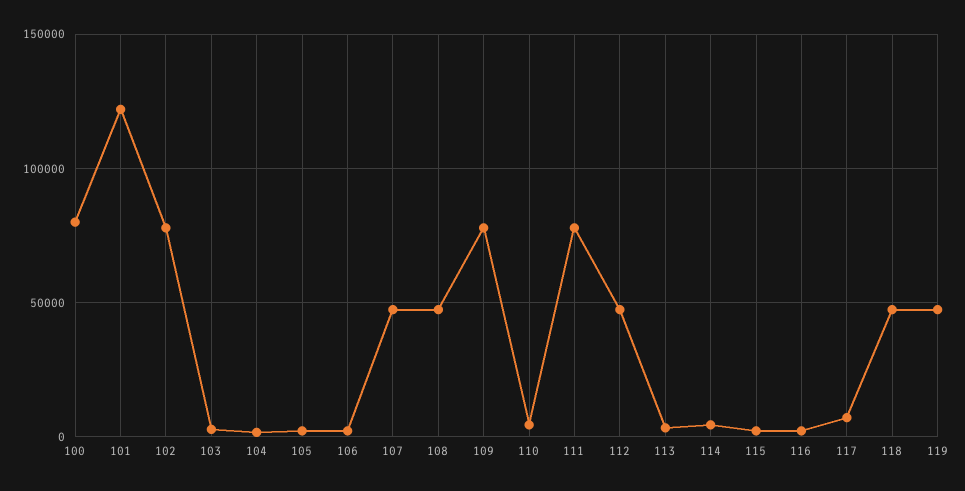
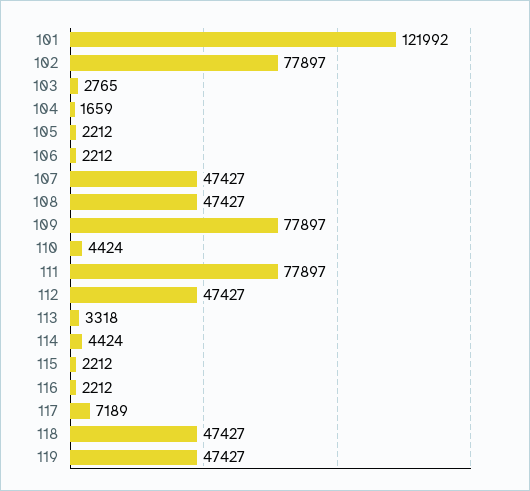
  {
-   "100": 80000,
    "101": 121992,
    "102": 77897,
    "103": 2765,
    "104": 1659,
    "105": 2212,
    "106": 2212,
    "107": 47427,
    "108": 47427,
    "109": 77897,
    "110": 4424,
    "111": 77897,
    "112": 47427,
    "113": 3318,
    "114": 4424,
    "115": 2212,
    "116": 2212,
    "117": 7189,
    "118": 47427,
    "119": 47427
  }

